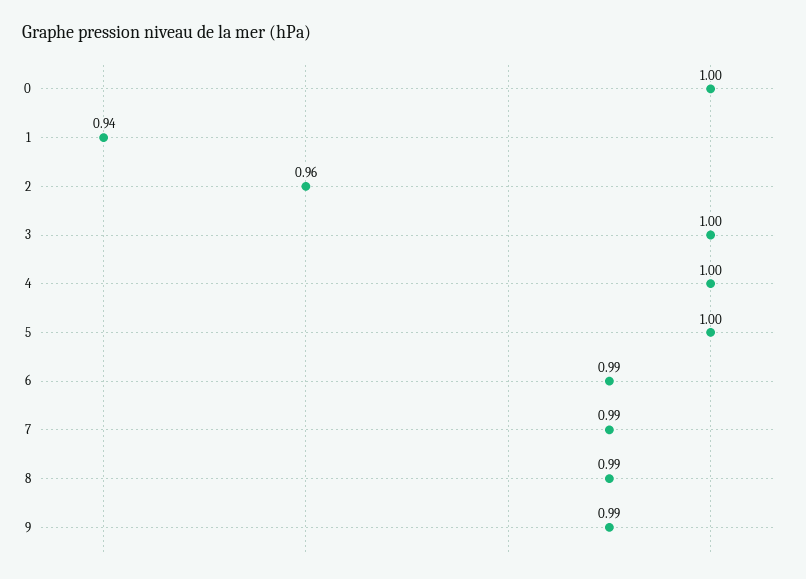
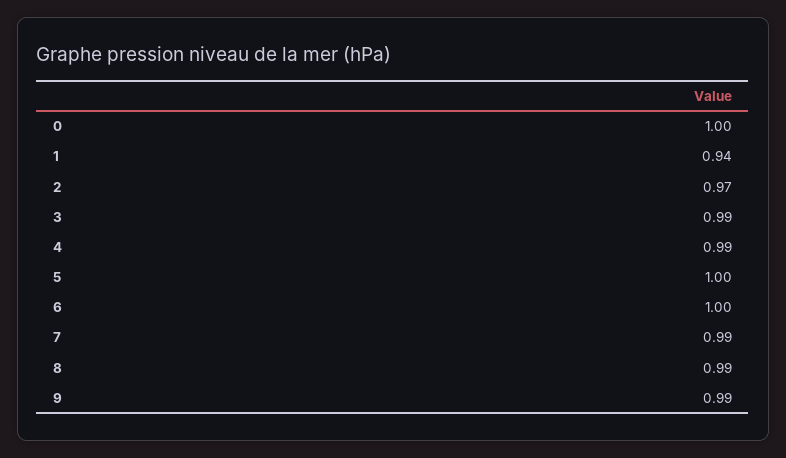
  {
    "0": 1,
    "1": 0.94,
-   "2": 0.96,
+   "2": 0.97,
-   "3": 1,
+   "3": 0.99,
-   "4": 1,
+   "4": 0.99,
    "5": 1,
-   "6": 0.99,
+   "6": 1,
    "7": 0.99,
    "8": 0.99,
    "9": 0.99
  }

